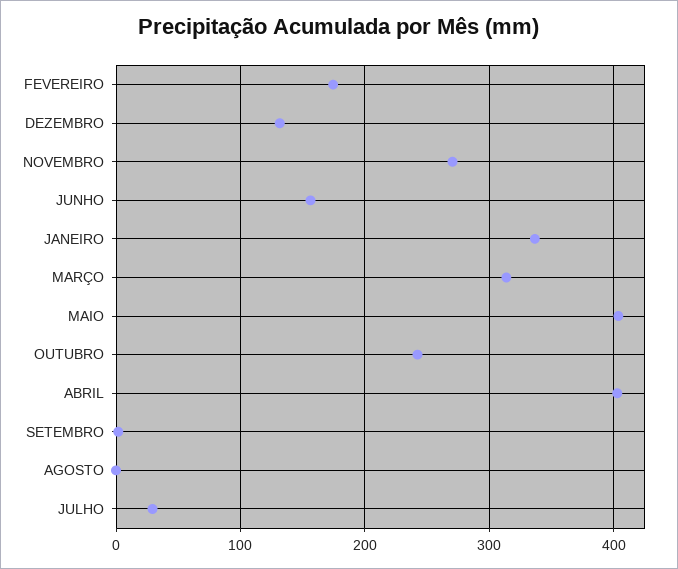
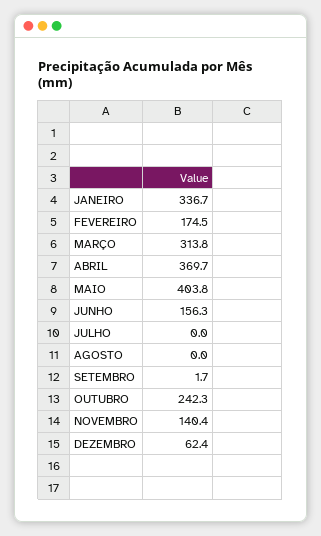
  {
    "FEVEREIRO": 174.5,
-   "DEZEMBRO": 130,
+   "DEZEMBRO": 62.4,
-   "NOVEMBRO": 270,
+   "NOVEMBRO": 140.4,
    "JUNHO": 156.3,
    "JANEIRO": 336.7,
    "MARÇO": 313.8,
    "MAIO": 403.8,
    "OUTUBRO": 242.3,
-   "ABRIL": 400,
+   "ABRIL": 369.7,
    "SETEMBRO": 1.7,
    "AGOSTO": 0,
-   "JULHO": 30
+   "JULHO": 0
  }

